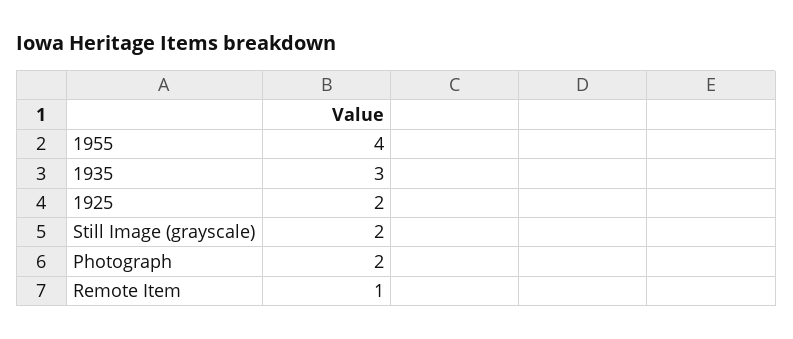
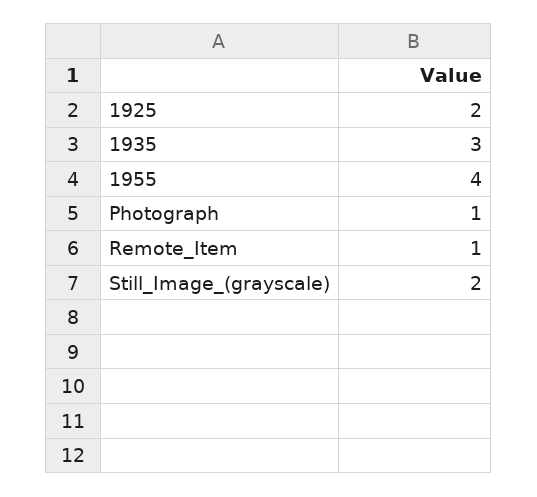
  {
    "1955": 4,
    "1935": 3,
    "1925": 2,
    "Still Image (grayscale)": 2,
-   "Photograph": 2,
+   "Photograph": 1,
    "Remote Item": 1
  }

